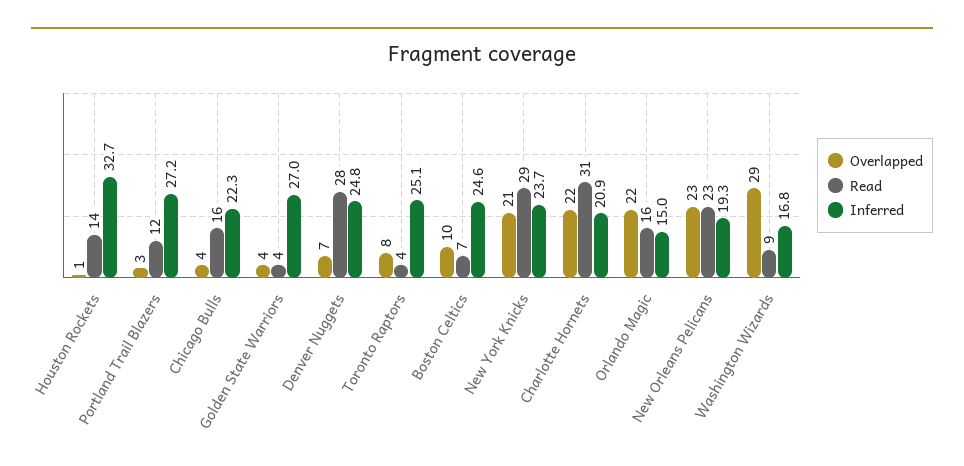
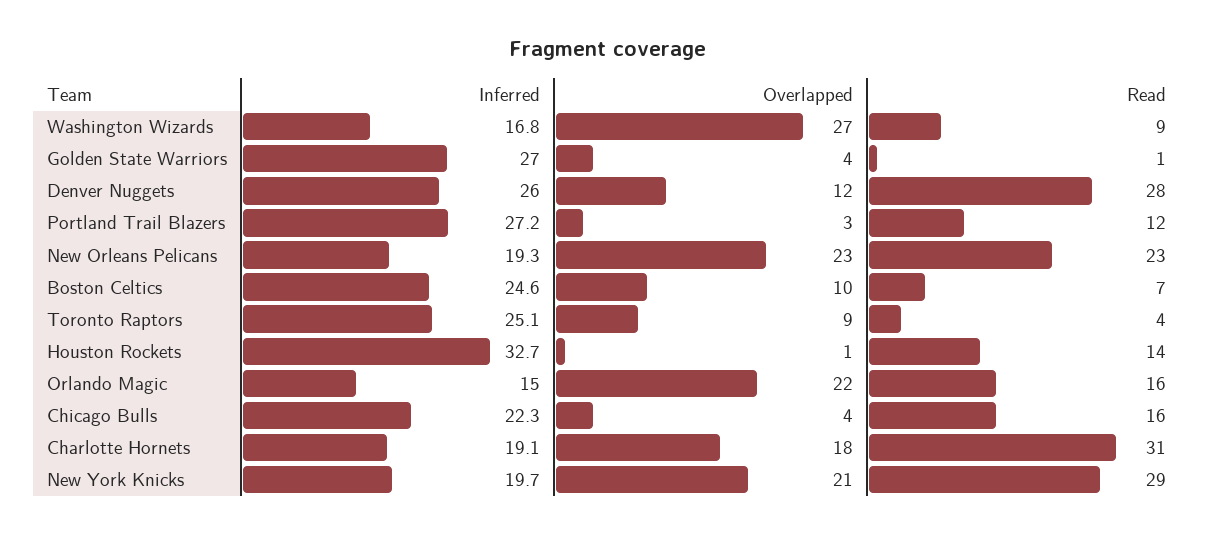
  {
    "Overlapped": {
      "Houston Rockets": 1,
      "Portland Trail Blazers": 3,
      "Chicago Bulls": 4,
      "Golden State Warriors": 4,
-     "Denver Nuggets": 7,
+     "Denver Nuggets": 12,
-     "Toronto Raptors": 8,
+     "Toronto Raptors": 9,
      "Boston Celtics": 10,
      "New York Knicks": 21,
-     "Charlotte Hornets": 22,
+     "Charlotte Hornets": 18,
      "Orlando Magic": 22,
      "New Orleans Pelicans": 23,
-     "Washington Wizards": 29
+     "Washington Wizards": 27
    },
    "Read": {
      "Houston Rockets": 14,
      "Portland Trail Blazers": 12,
      "Chicago Bulls": 16,
-     "Golden State Warriors": 4,
+     "Golden State Warriors": 1,
      "Denver Nuggets": 28,
      "Toronto Raptors": 4,
      "Boston Celtics": 7,
      "New York Knicks": 29,
      "Charlotte Hornets": 31,
      "Orlando Magic": 16,
      "New Orleans Pelicans": 23,
      "Washington Wizards": 9
    },
    "Inferred": {
      "Houston Rockets": 32.7,
      "Portland Trail Blazers": 27.2,
      "Chicago Bulls": 22.3,
      "Golden State Warriors": 27,
-     "Denver Nuggets": 24.8,
+     "Denver Nuggets": 26,
      "Toronto Raptors": 25.1,
      "Boston Celtics": 24.6,
-     "New York Knicks": 23.7,
+     "New York Knicks": 19.7,
-     "Charlotte Hornets": 20.9,
+     "Charlotte Hornets": 19.1,
      "Orlando Magic": 15,
      "New Orleans Pelicans": 19.3,
      "Washington Wizards": 16.8
    }
  }

